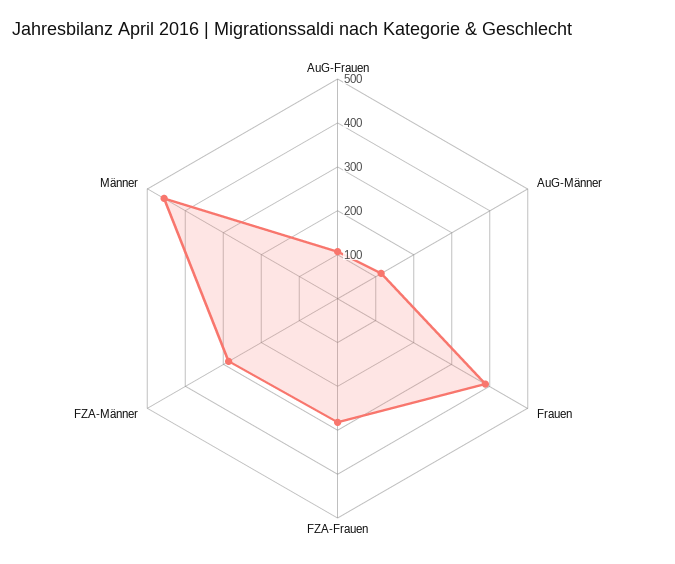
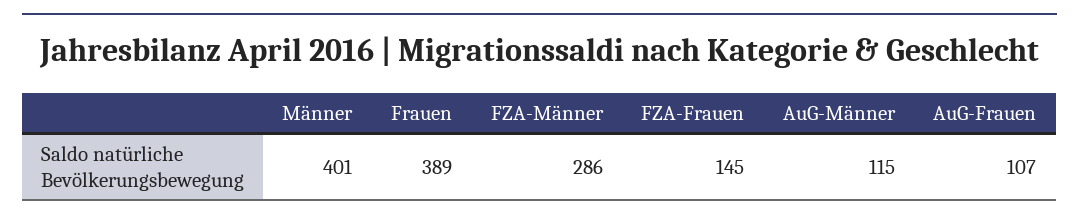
  {
    "AuG-Frauen": 107,
    "AuG-Männer": 115,
    "Frauen": 389,
-   "FZA-Frauen": 280,
+   "FZA-Frauen": 145,
    "FZA-Männer": 286,
-   "Männer": 460
+   "Männer": 401
  }

